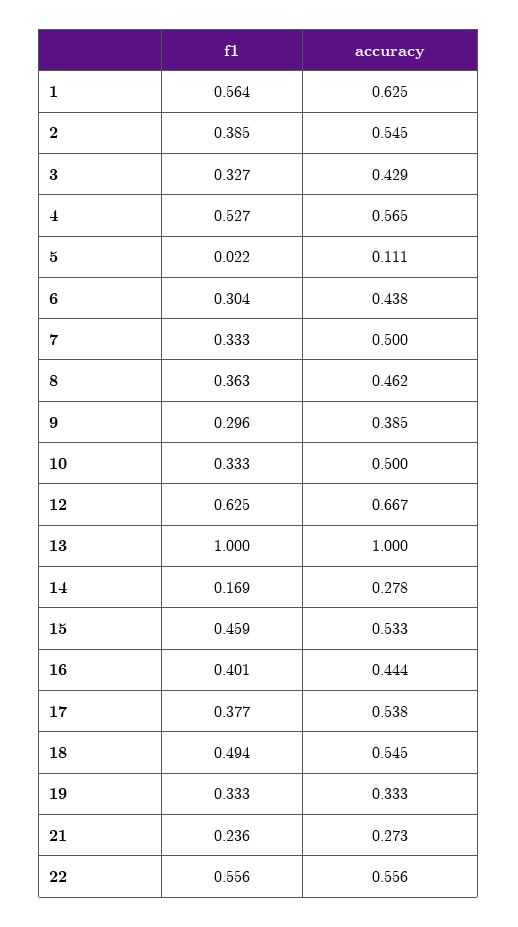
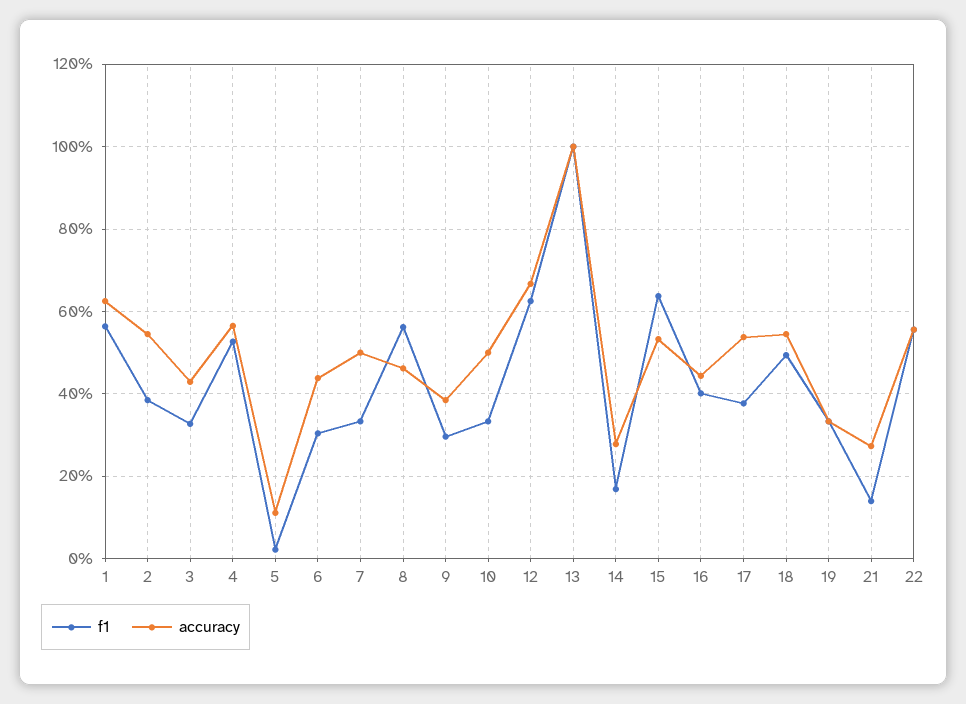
  {
    "f1": {
      "1": 0.564,
      "2": 0.385,
      "3": 0.327,
      "4": 0.527,
      "5": 0.022,
      "6": 0.304,
      "7": 0.333,
-     "8": 0.363,
+     "8": 0.56,
      "9": 0.296,
      "10": 0.333,
      "12": 0.625,
      "13": 1,
      "14": 0.169,
-     "15": 0.459,
+     "15": 0.64,
      "16": 0.401,
      "17": 0.377,
      "18": 0.494,
      "19": 0.333,
-     "21": 0.236,
+     "21": 0.14,
      "22": 0.556
    },
    "accuracy": {
      "1": 0.625,
      "2": 0.545,
      "3": 0.429,
      "4": 0.565,
      "5": 0.111,
      "6": 0.438,
      "7": 0.5,
      "8": 0.462,
      "9": 0.385,
      "10": 0.5,
      "12": 0.667,
      "13": 1,
      "14": 0.278,
      "15": 0.533,
      "16": 0.444,
      "17": 0.538,
      "18": 0.545,
      "19": 0.333,
      "21": 0.273,
      "22": 0.556
    }
  }

